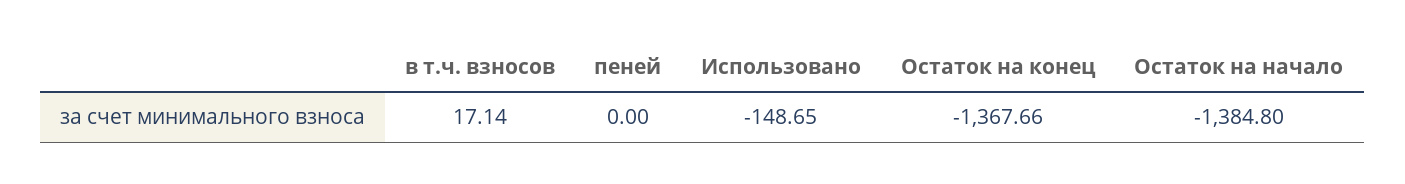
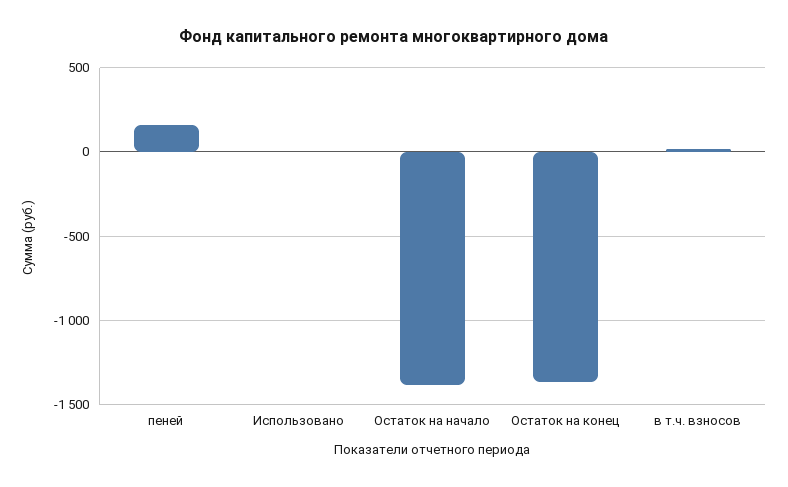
  {
    "в т.ч. взносов": 17.14,
-   "пеней": 0,
+   "пеней": 150,
-   "Использовано": -148.65,
+   "Использовано": 0,
    "Остаток на конец": -1367.66,
    "Остаток на начало": -1384.8
  }

